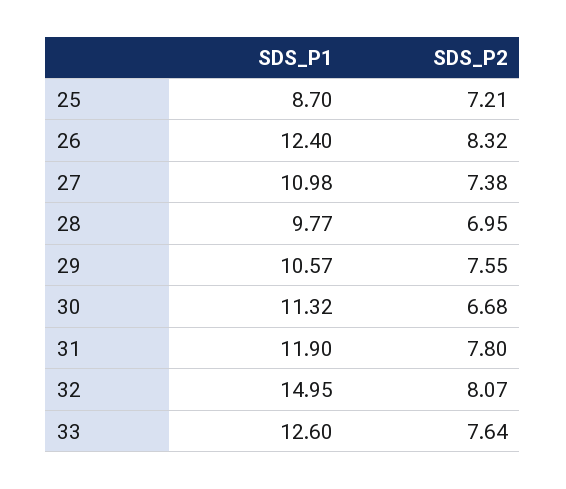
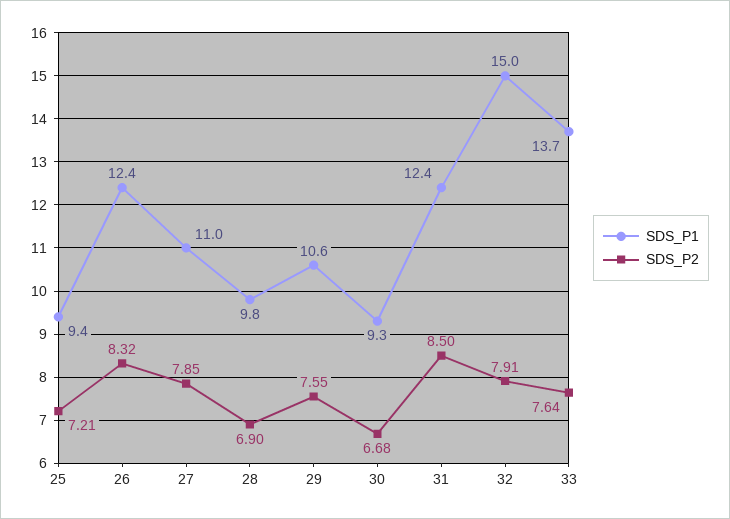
  {
    "SDS_P1": {
-     "25": 8.7,
+     "25": 9.4,
      "26": 12.4,
      "27": 10.98,
      "28": 9.77,
      "29": 10.57,
-     "30": 11.32,
+     "30": 9.3,
-     "31": 11.9,
+     "31": 12.4,
      "32": 14.95,
-     "33": 12.6
+     "33": 13.7
    },
    "SDS_P2": {
      "25": 7.21,
      "26": 8.32,
-     "27": 7.38,
+     "27": 7.85,
-     "28": 6.95,
+     "28": 6.9,
      "29": 7.55,
      "30": 6.68,
-     "31": 7.8,
+     "31": 8.5,
-     "32": 8.07,
+     "32": 7.91,
      "33": 7.64
    }
  }

